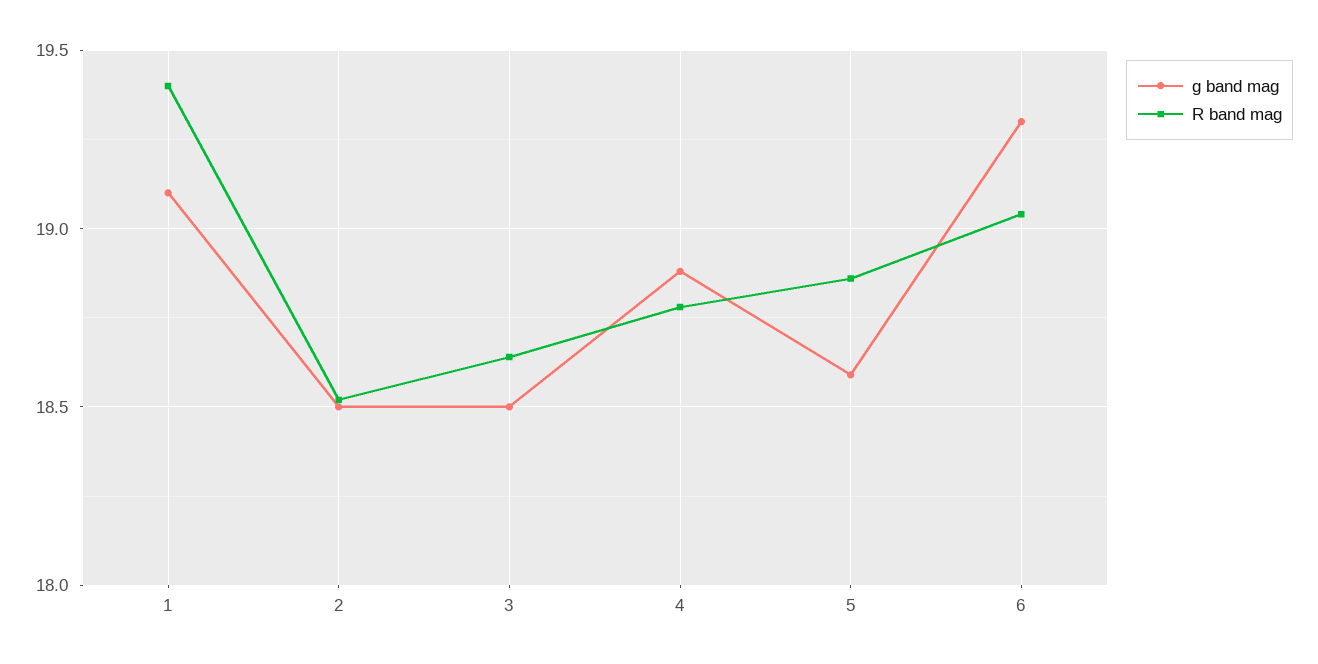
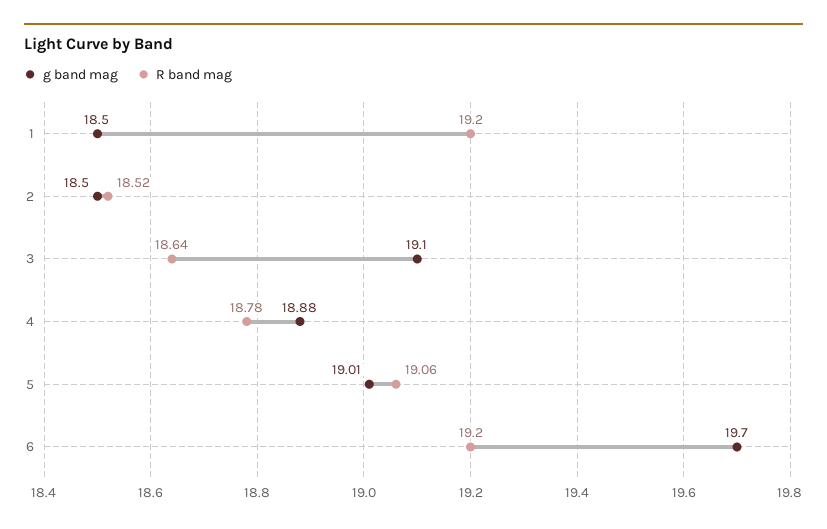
  {
    "g band mag": {
-     "1": 19.1,
+     "1": 18.5,
      "2": 18.5,
-     "3": 18.5,
+     "3": 19.1,
      "4": 18.88,
-     "5": 18.6,
+     "5": 19.01,
-     "6": 19.3
+     "6": 19.7
    },
    "R band mag": {
-     "1": 19.4,
+     "1": 19.2,
      "2": 18.52,
      "3": 18.64,
      "4": 18.78,
-     "5": 18.85,
+     "5": 19.06,
-     "6": 19.05
+     "6": 19.2
    }
  }

